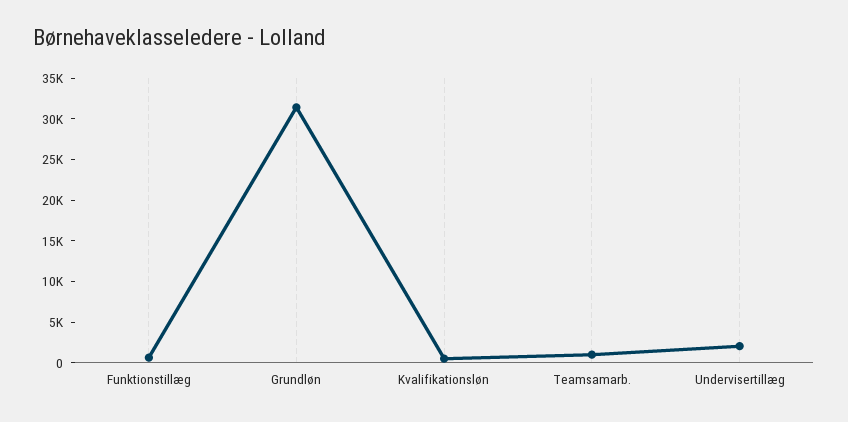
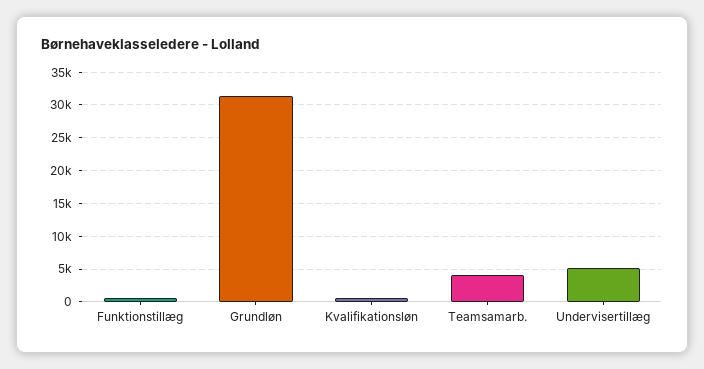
  {
    "Funktionstillæg": 1000,
    "Grundløn": 31000,
    "Kvalifikationsløn": 1000,
-   "Teamsamarb.": 1000,
+   "Teamsamarb.": 4000,
-   "Undervisertillæg": 2000
+   "Undervisertillæg": 5000
  }

